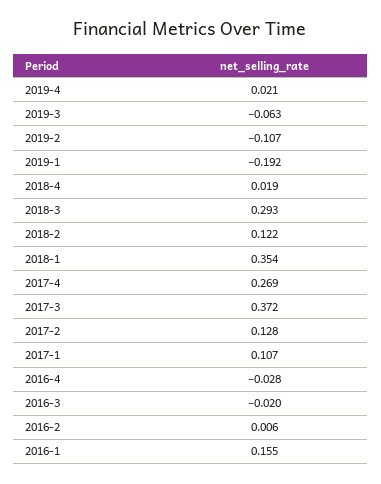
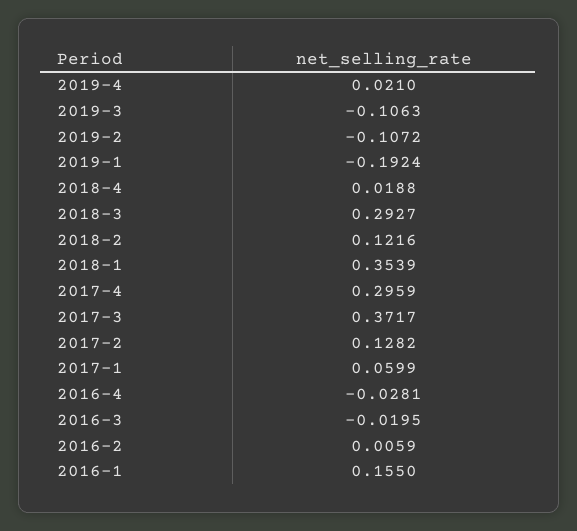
  {
    "2019-4": 0.021,
-   "2019-3": -0.063,
+   "2019-3": -0.1063,
    "2019-2": -0.1072,
    "2019-1": -0.1924,
    "2018-4": 0.0188,
    "2018-3": 0.2927,
    "2018-2": 0.1216,
    "2018-1": 0.3539,
-   "2017-4": 0.269,
+   "2017-4": 0.2959,
    "2017-3": 0.3717,
    "2017-2": 0.1282,
-   "2017-1": 0.107,
+   "2017-1": 0.0599,
    "2016-4": -0.0281,
    "2016-3": -0.0195,
    "2016-2": 0.0059,
    "2016-1": 0.155
  }

